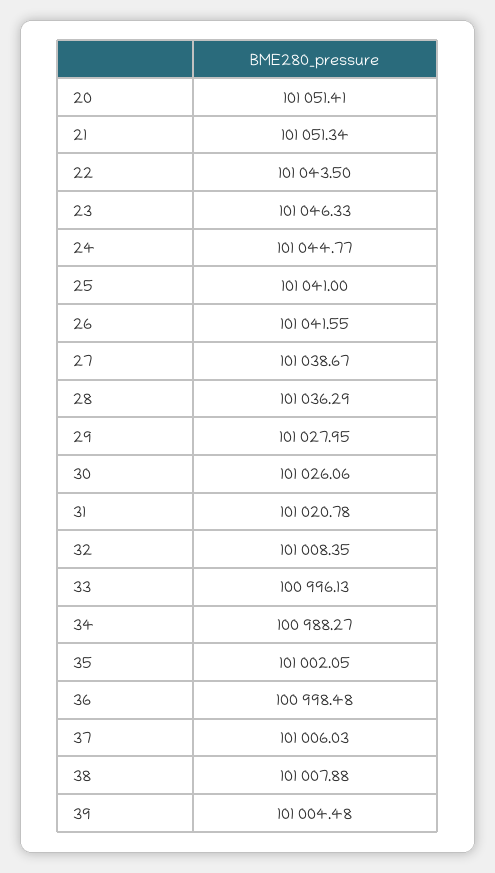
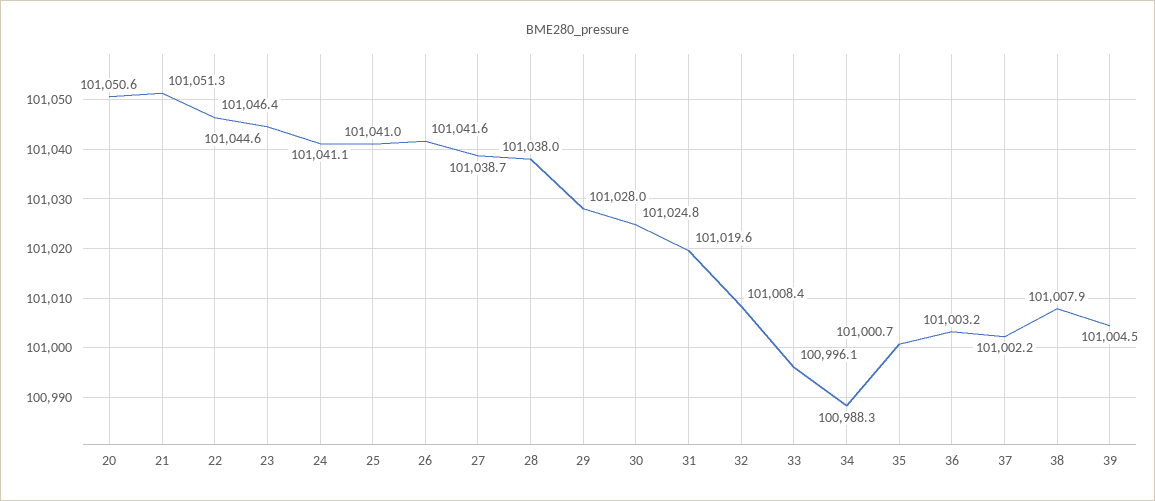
  {
-   "20": 101051.41,
+   "20": 101050.6,
    "21": 101051.34,
-   "22": 101043.5,
+   "22": 101046.4,
-   "23": 101046.33,
+   "23": 101044.6,
-   "24": 101044.77,
+   "24": 101041.1,
    "25": 101041,
    "26": 101041.55,
    "27": 101038.67,
-   "28": 101036.29,
+   "28": 101038,
    "29": 101027.95,
-   "30": 101026.06,
+   "30": 101024.8,
-   "31": 101020.78,
+   "31": 101019.6,
    "32": 101008.35,
    "33": 100996.13,
    "34": 100988.27,
-   "35": 101002.05,
+   "35": 101000.7,
-   "36": 100998.48,
+   "36": 101003.2,
-   "37": 101006.03,
+   "37": 101002.2,
    "38": 101007.88,
    "39": 101004.48
  }

